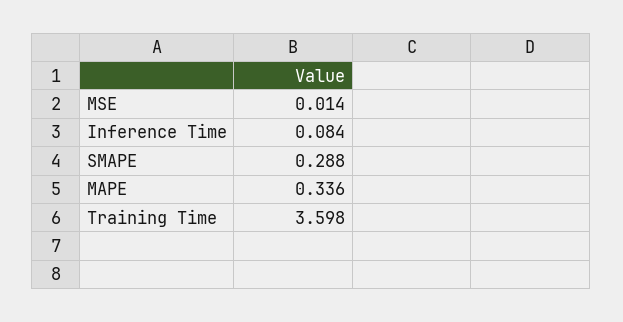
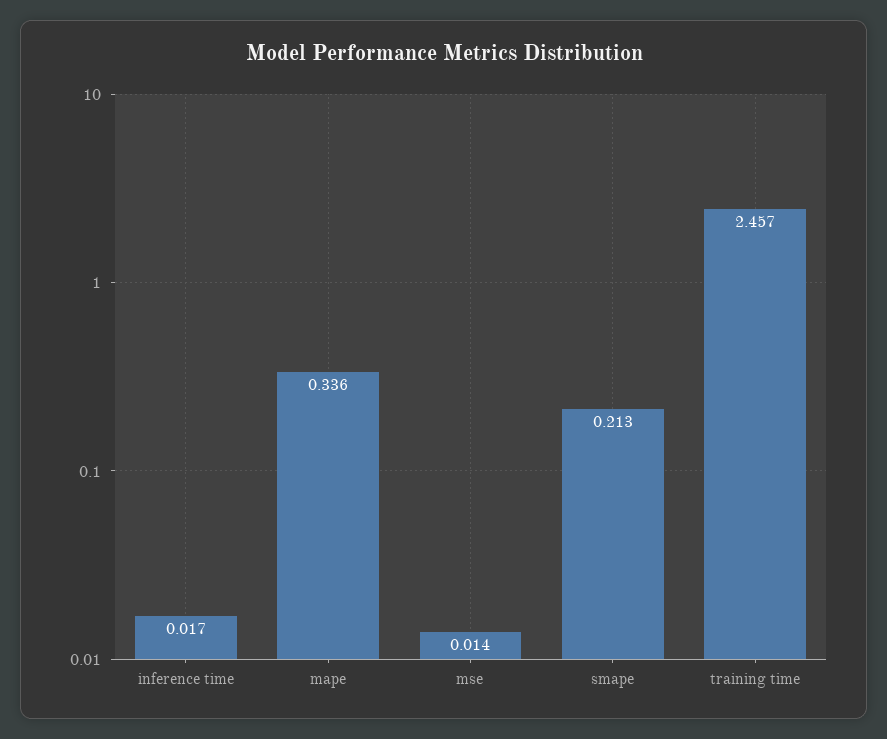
  {
    "MSE": 0.014,
-   "Inference Time": 0.084,
+   "Inference Time": 0.017,
-   "SMAPE": 0.288,
+   "SMAPE": 0.213,
    "MAPE": 0.336,
-   "Training Time": 3.598
+   "Training Time": 2.457
  }

